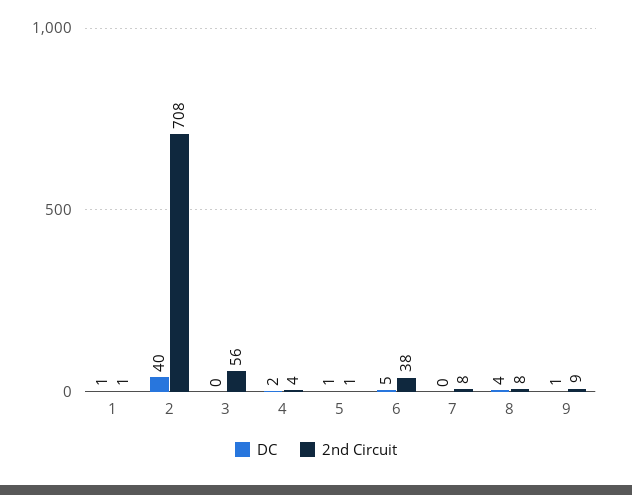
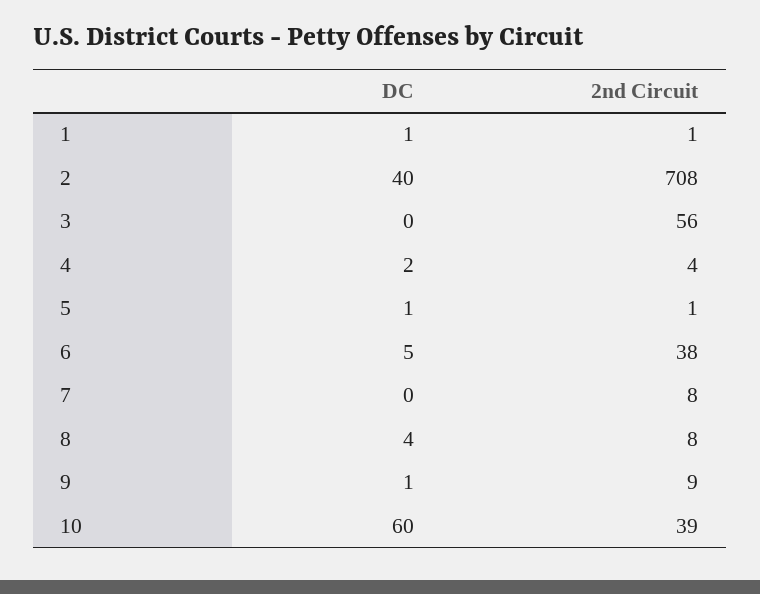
  {
    "DC": {
      "1": 1,
      "2": 40,
      "3": 0,
      "4": 2,
      "5": 1,
      "6": 5,
      "7": 0,
      "8": 4,
-     "9": 1
+     "9": 1,
+     "10": 60
    },
    "2nd Circuit": {
      "1": 1,
      "2": 708,
      "3": 56,
      "4": 4,
      "5": 1,
      "6": 38,
      "7": 8,
      "8": 8,
-     "9": 9
+     "9": 9,
+     "10": 39
    }
  }

